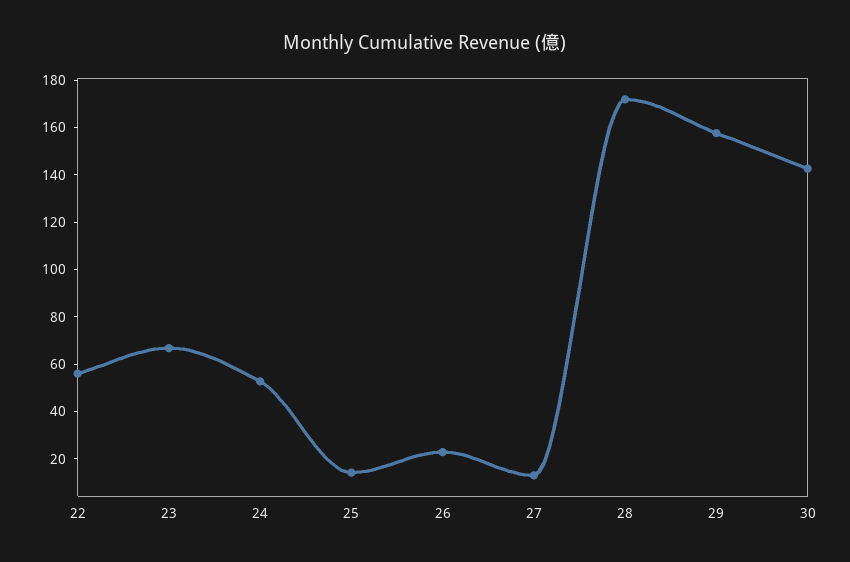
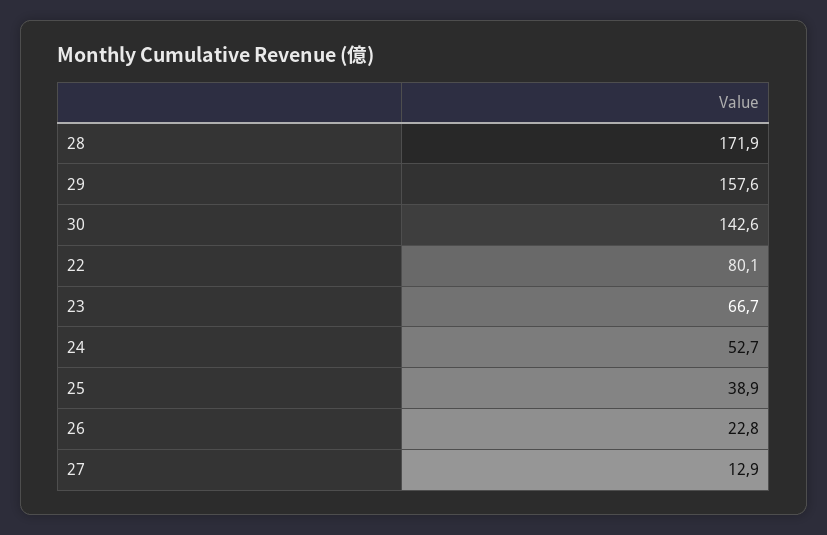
  {
-   "22": 55,
+   "22": 80.1,
    "23": 66.7,
    "24": 52.7,
-   "25": 15,
+   "25": 38.9,
    "26": 22.8,
    "27": 12.9,
    "28": 171.9,
    "29": 157.6,
    "30": 142.6
  }

